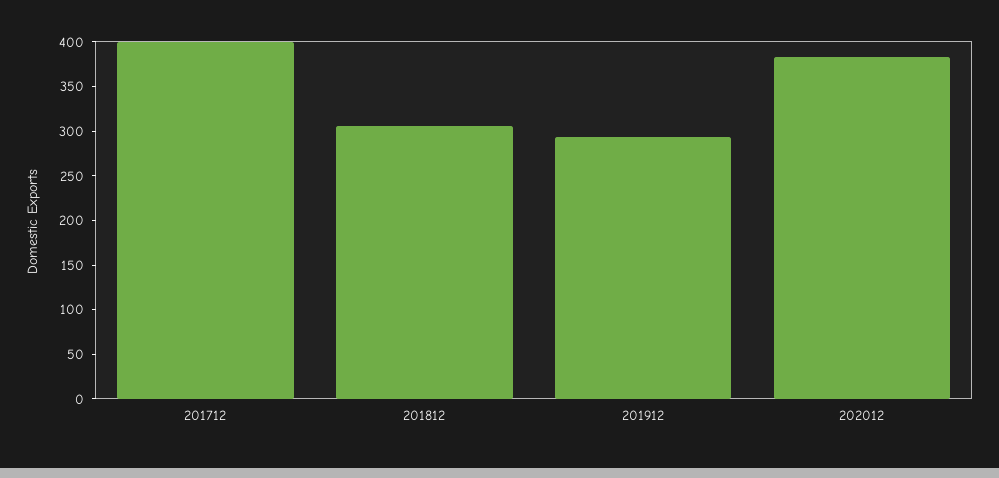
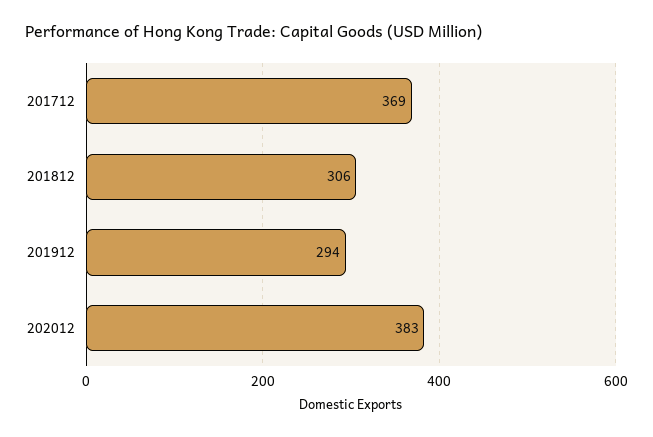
  {
-   "201712": 400,
+   "201712": 369,
    "201812": 306,
    "201912": 294,
    "202012": 383
  }

